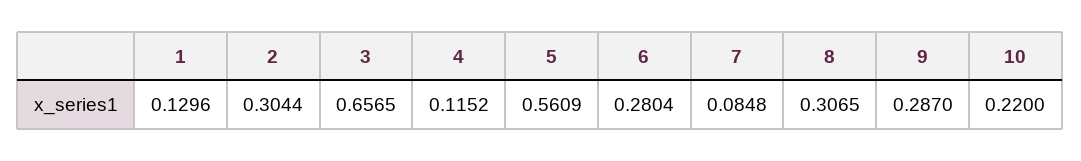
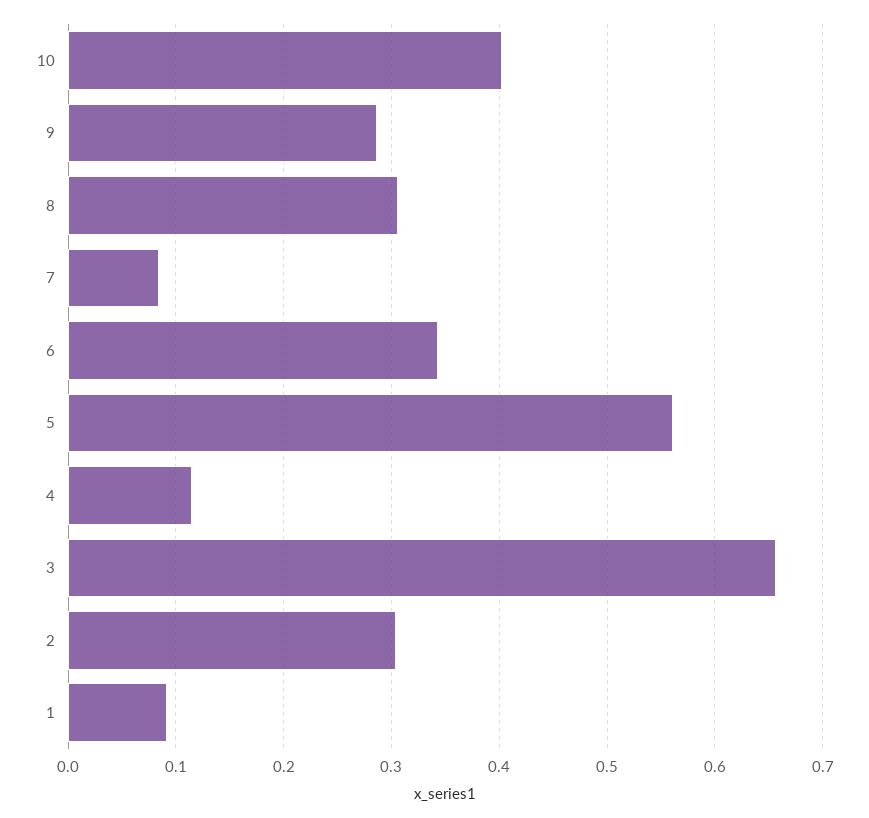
  {
-   "1": 0.1296,
+   "1": 0.09,
    "2": 0.3044,
    "3": 0.6565,
    "4": 0.1152,
    "5": 0.5609,
-   "6": 0.2804,
+   "6": 0.34,
    "7": 0.0848,
    "8": 0.3065,
    "9": 0.287,
-   "10": 0.22
+   "10": 0.4
  }

